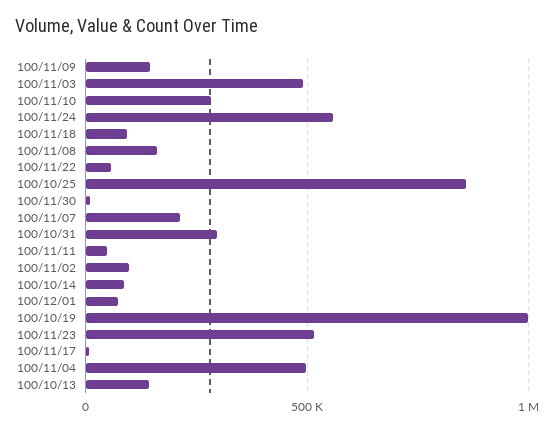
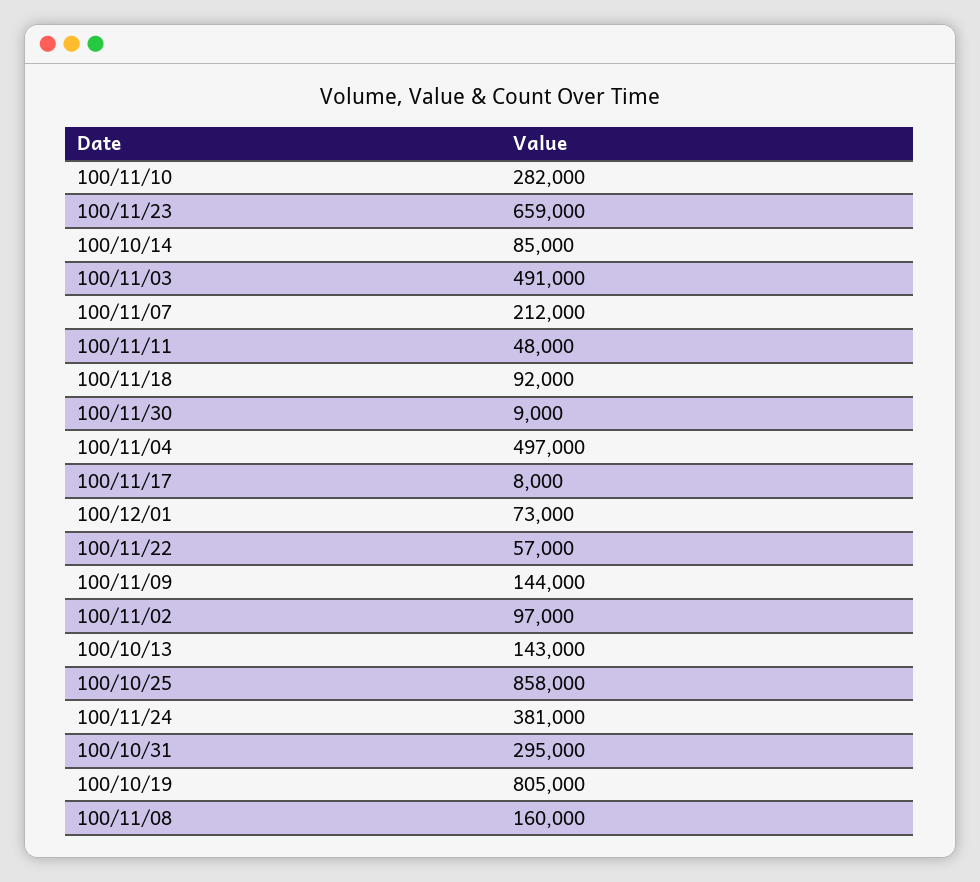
  {
    "100/11/09": 144000,
    "100/11/03": 491000,
    "100/11/10": 282000,
-   "100/11/24": 550000,
+   "100/11/24": 381000,
    "100/11/18": 92000,
    "100/11/08": 160000,
    "100/11/22": 57000,
    "100/10/25": 858000,
    "100/11/30": 9000,
    "100/11/07": 212000,
    "100/10/31": 295000,
    "100/11/11": 48000,
    "100/11/02": 97000,
    "100/10/14": 85000,
    "100/12/01": 73000,
-   "100/10/19": 1000000,
+   "100/10/19": 805000,
-   "100/11/23": 500000,
+   "100/11/23": 659000,
    "100/11/17": 8000,
    "100/11/04": 497000,
    "100/10/13": 143000
  }

